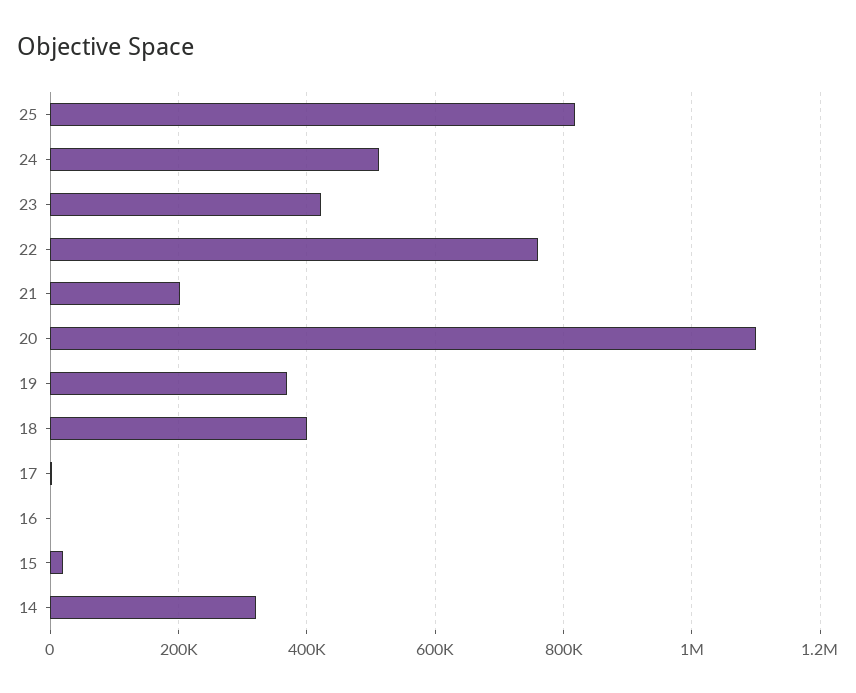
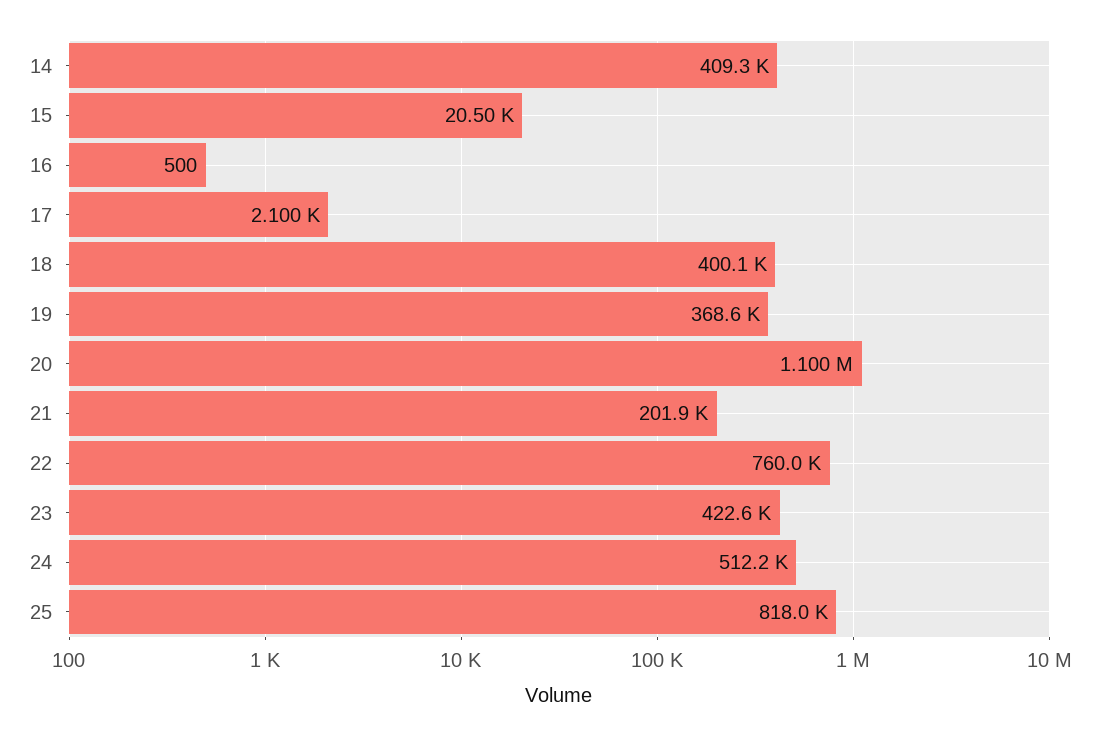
  {
    "25": 818000,
    "24": 512200,
    "23": 422600,
    "22": 760000,
    "21": 201900,
    "20": 1100000,
    "19": 368600,
    "18": 400100,
    "17": 2100,
    "16": 500,
    "15": 20500,
-   "14": 320000
+   "14": 409300
  }

